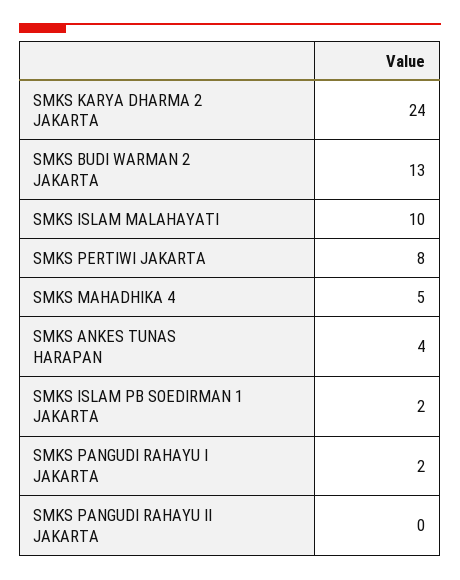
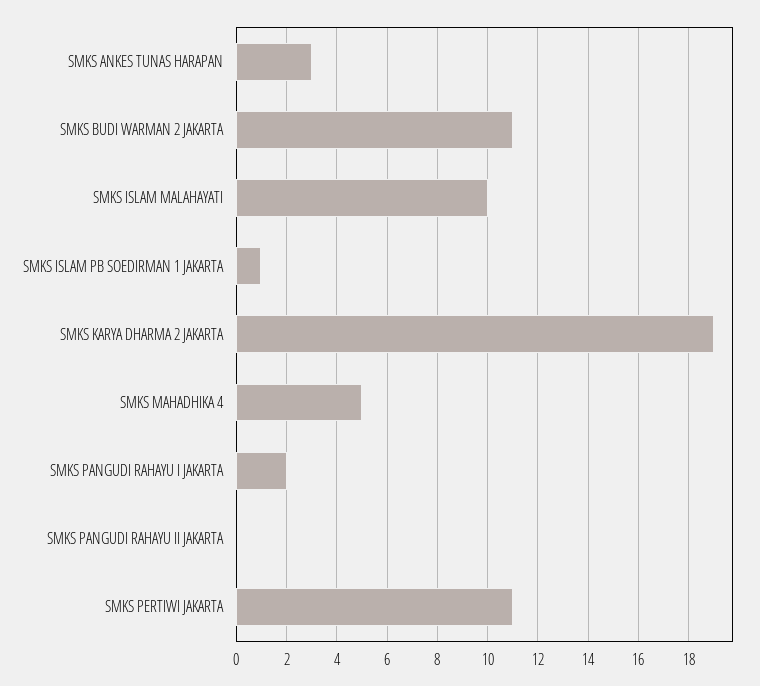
  {
-   "SMKS KARYA DHARMA 2 JAKARTA": 24,
+   "SMKS KARYA DHARMA 2 JAKARTA": 19,
-   "SMKS BUDI WARMAN 2 JAKARTA": 13,
+   "SMKS BUDI WARMAN 2 JAKARTA": 11,
    "SMKS ISLAM MALAHAYATI": 10,
-   "SMKS PERTIWI JAKARTA": 8,
+   "SMKS PERTIWI JAKARTA": 11,
    "SMKS MAHADHIKA 4": 5,
-   "SMKS ANKES TUNAS HARAPAN": 4,
+   "SMKS ANKES TUNAS HARAPAN": 3,
-   "SMKS ISLAM PB SOEDIRMAN 1 JAKARTA": 2,
+   "SMKS ISLAM PB SOEDIRMAN 1 JAKARTA": 1,
    "SMKS PANGUDI RAHAYU I JAKARTA": 2,
    "SMKS PANGUDI RAHAYU II JAKARTA": 0
  }

